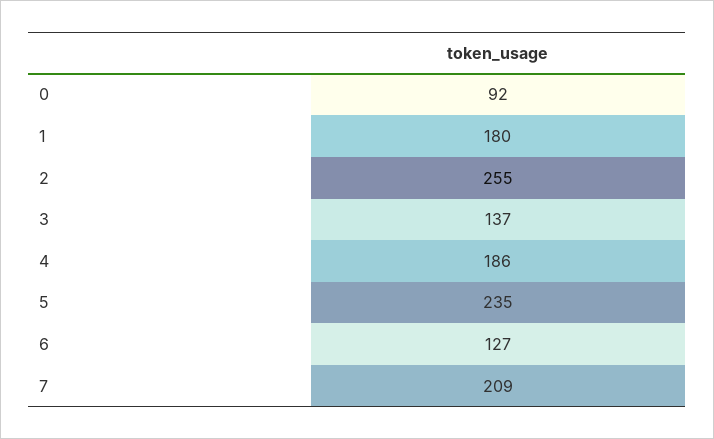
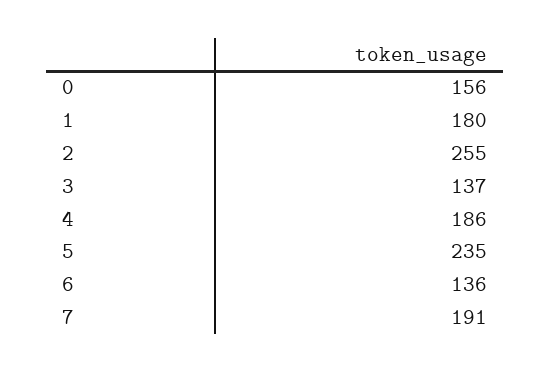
  {
-   "0": 92,
+   "0": 156,
    "1": 180,
    "2": 255,
    "3": 137,
    "4": 186,
    "5": 235,
-   "6": 127,
+   "6": 136,
-   "7": 209
+   "7": 191
  }

